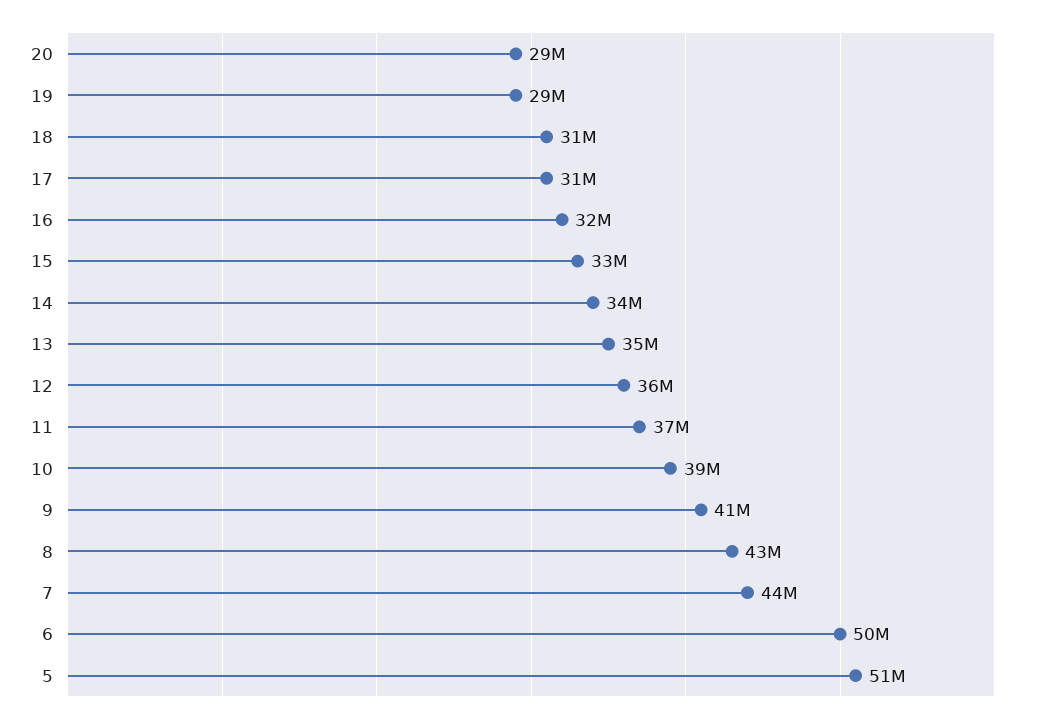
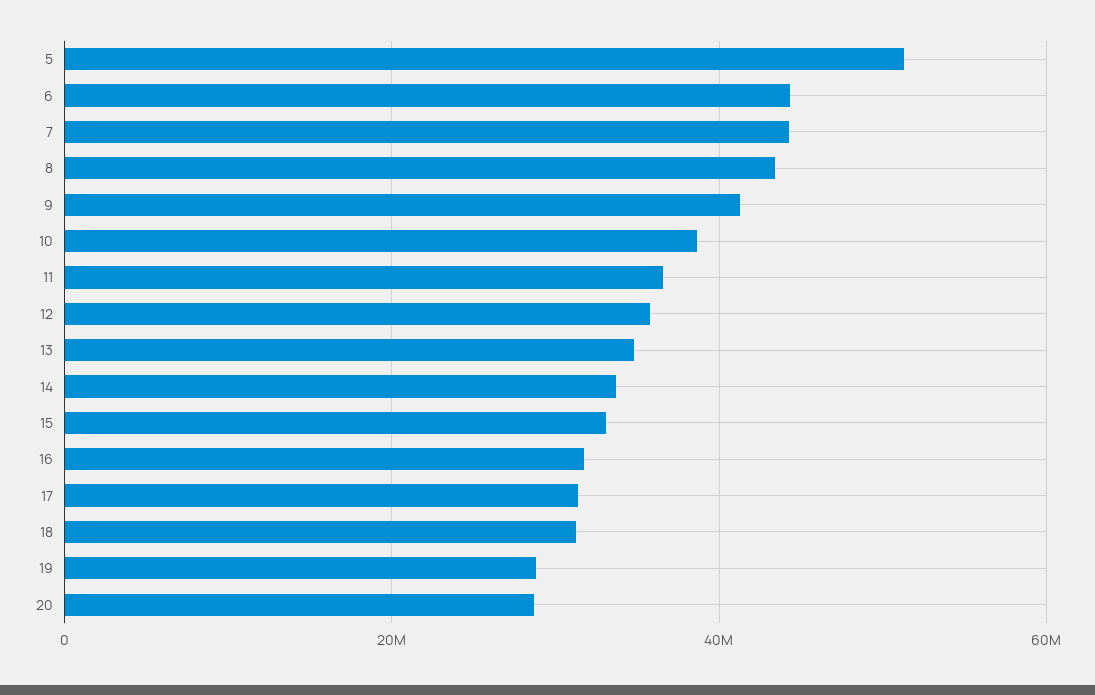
  {
    "20": 29000000,
    "19": 29000000,
    "18": 31000000,
    "17": 31000000,
    "16": 32000000,
    "15": 33000000,
    "14": 34000000,
    "13": 35000000,
    "12": 36000000,
    "11": 37000000,
    "10": 39000000,
    "9": 41000000,
    "8": 43000000,
    "7": 44000000,
-   "6": 50000000,
+   "6": 44000000,
    "5": 51000000
  }

